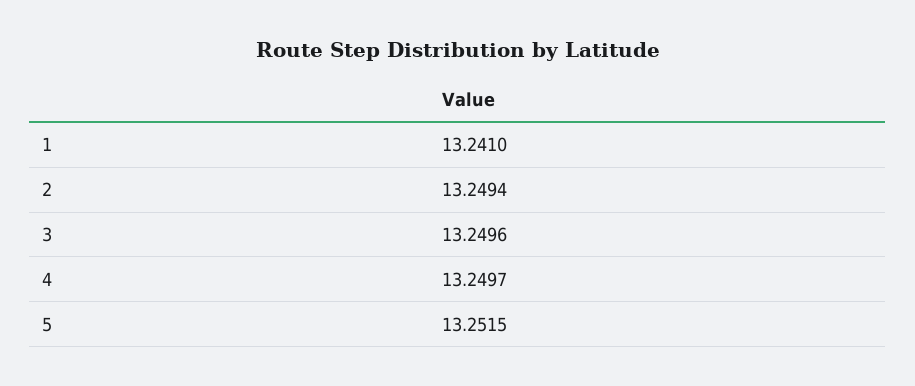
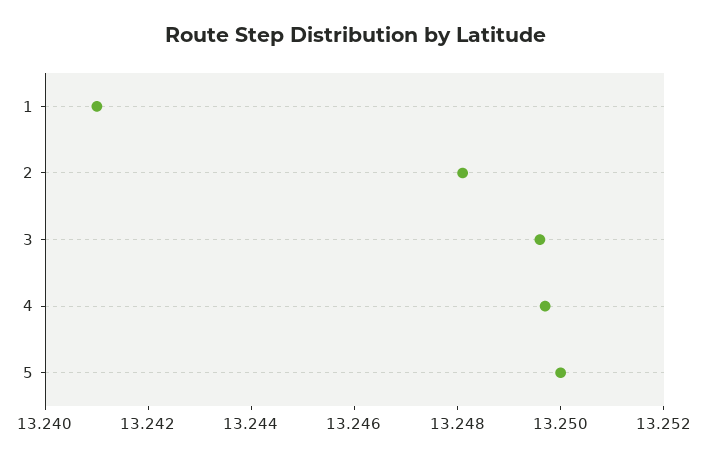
  {
    "1": 13.241,
-   "2": 13.2494,
+   "2": 13.248,
    "3": 13.2496,
    "4": 13.2497,
-   "5": 13.2515
+   "5": 13.25
  }

